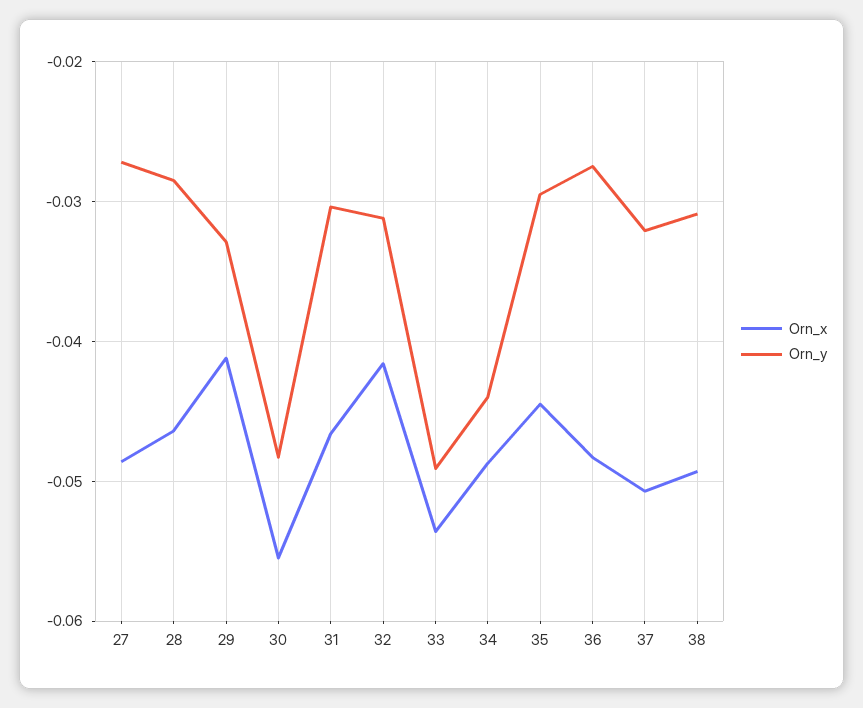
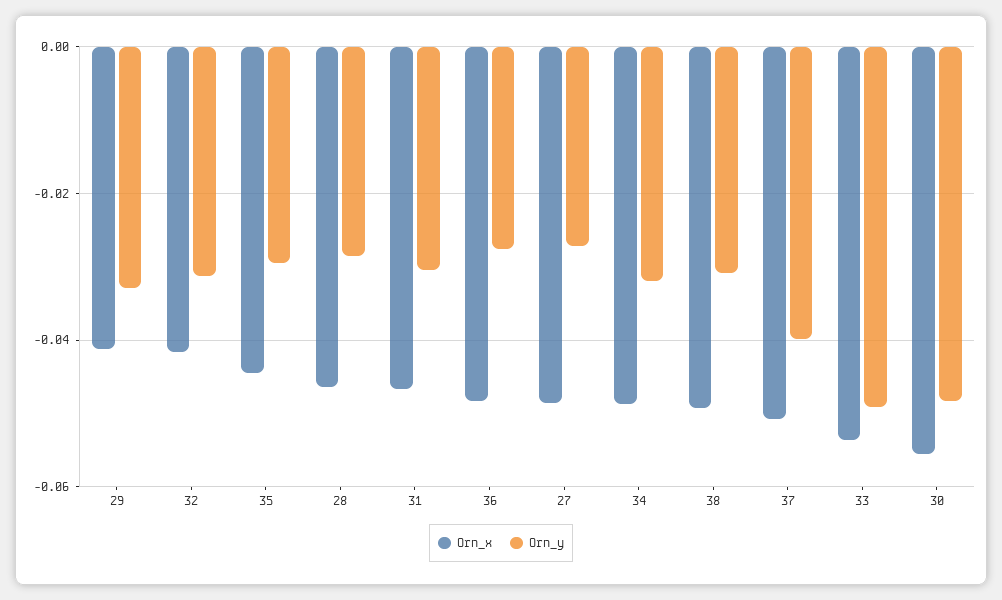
  {
    "Orn_x": {
      "27": -0.049,
      "28": -0.046,
      "29": -0.041,
      "30": -0.056,
      "31": -0.047,
      "32": -0.042,
      "33": -0.054,
      "34": -0.049,
      "35": -0.045,
      "36": -0.048,
      "37": -0.051,
      "38": -0.049
    },
    "Orn_y": {
      "27": -0.027,
      "28": -0.029,
      "29": -0.033,
      "30": -0.048,
      "31": -0.03,
      "32": -0.031,
      "33": -0.049,
-     "34": -0.044,
+     "34": -0.032,
      "35": -0.03,
      "36": -0.028,
-     "37": -0.032,
+     "37": -0.04,
      "38": -0.031
    }
  }

